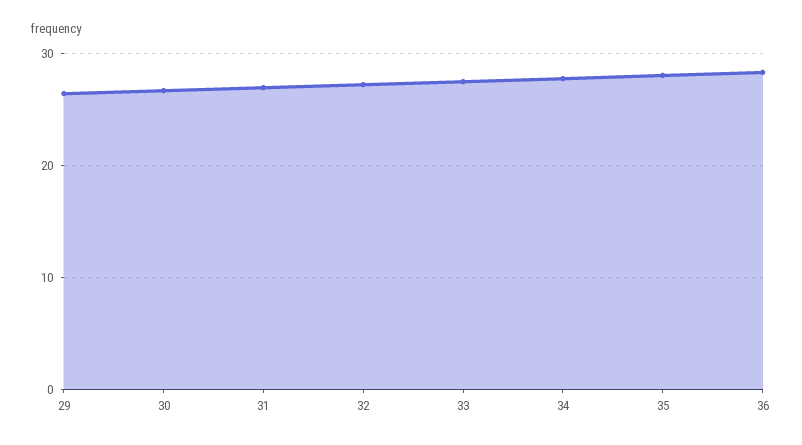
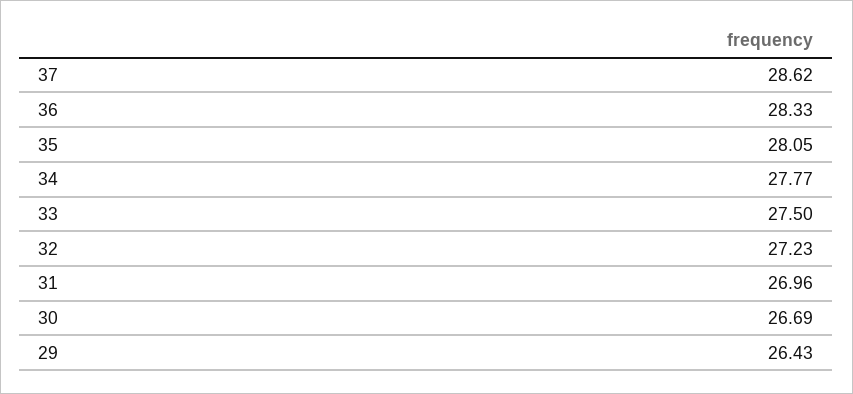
  {
    "29": 26.43,
    "30": 26.69,
    "31": 26.96,
    "32": 27.23,
    "33": 27.5,
    "34": 27.77,
    "35": 28.05,
-   "36": 28.33
+   "36": 28.33,
+   "37": 28.62
  }

